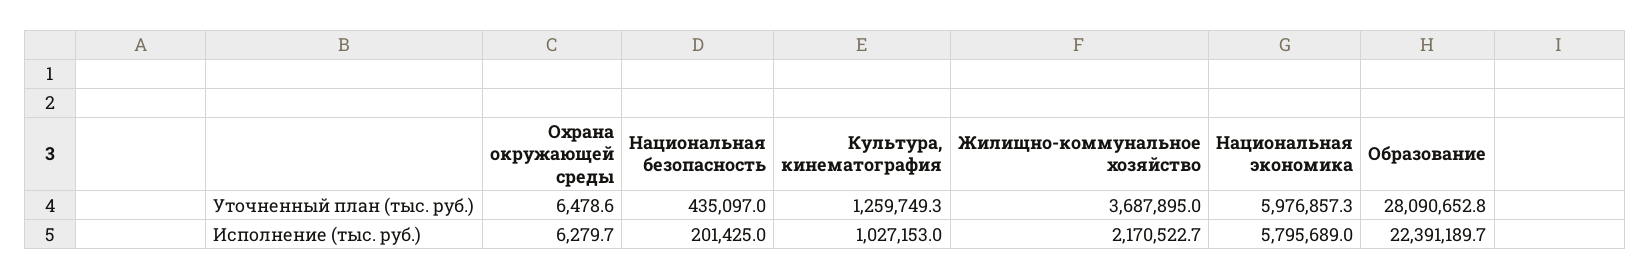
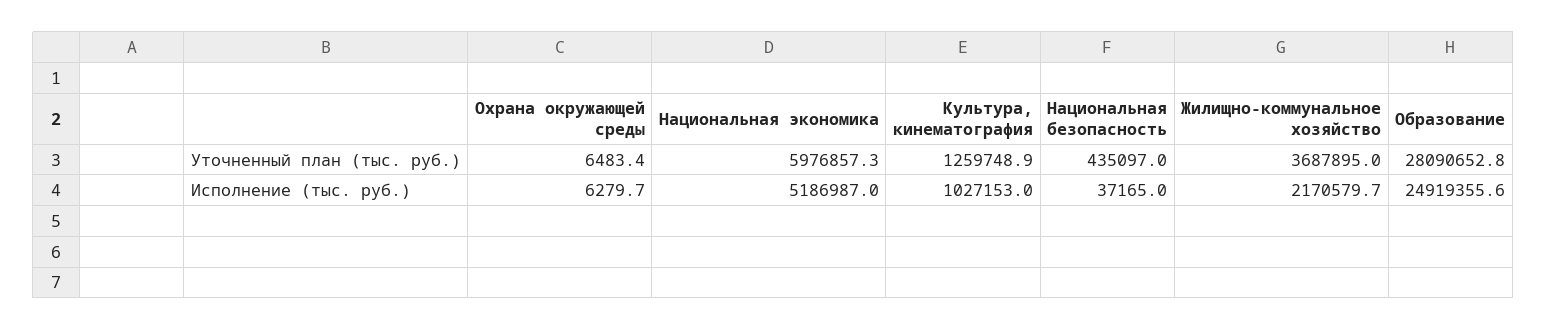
  {
    "Охрана окружающей среды": {
-     "Уточненный план (тыс. руб.)": 6478.6,
+     "Уточненный план (тыс. руб.)": 6483.4,
      "Исполнение (тыс. руб.)": 6279.7
    },
    "Национальная безопасность": {
      "Уточненный план (тыс. руб.)": 435097,
-     "Исполнение (тыс. руб.)": 201425
+     "Исполнение (тыс. руб.)": 37165
    },
    "Культура, кинематография": {
-     "Уточненный план (тыс. руб.)": 1259749.3,
+     "Уточненный план (тыс. руб.)": 1259748.9,
      "Исполнение (тыс. руб.)": 1027153
    },
    "Жилищно-коммунальное хозяйство": {
      "Уточненный план (тыс. руб.)": 3687895,
-     "Исполнение (тыс. руб.)": 2170522.7
+     "Исполнение (тыс. руб.)": 2170579.7
    },
    "Национальная экономика": {
      "Уточненный план (тыс. руб.)": 5976857.3,
-     "Исполнение (тыс. руб.)": 5795689
+     "Исполнение (тыс. руб.)": 5186987
    },
    "Образование": {
      "Уточненный план (тыс. руб.)": 28090652.8,
-     "Исполнение (тыс. руб.)": 22391189.7
+     "Исполнение (тыс. руб.)": 24919355.6
    }
  }

